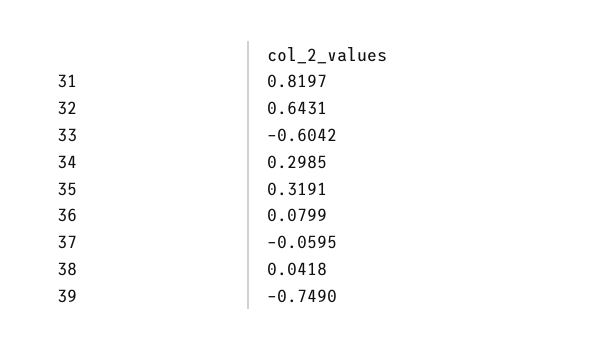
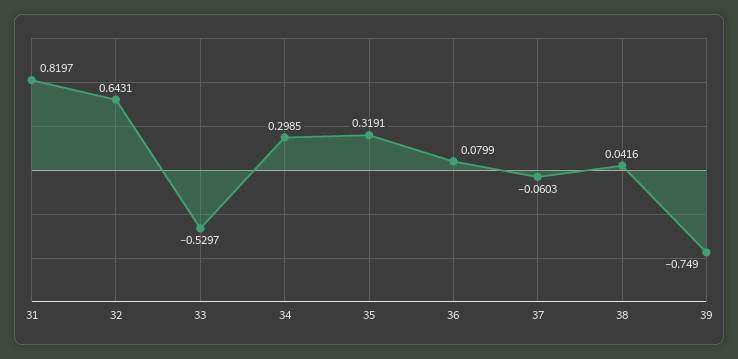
  {
    "31": 0.8197,
    "32": 0.6431,
-   "33": -0.6042,
+   "33": -0.5297,
    "34": 0.2985,
    "35": 0.3191,
    "36": 0.0799,
-   "37": -0.0595,
+   "37": -0.0603,
-   "38": 0.0418,
+   "38": 0.0416,
    "39": -0.749
  }

